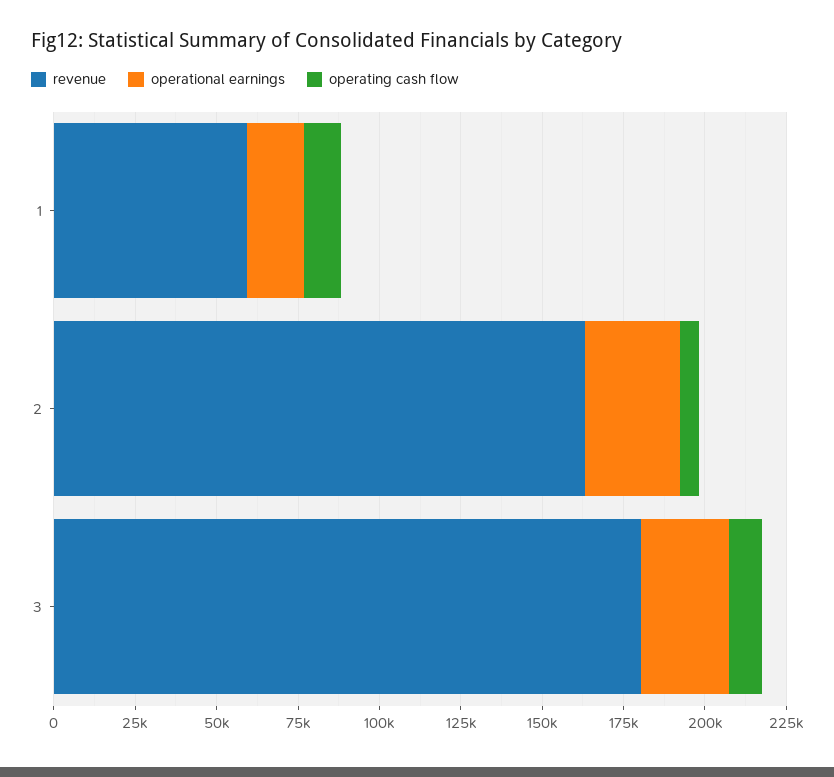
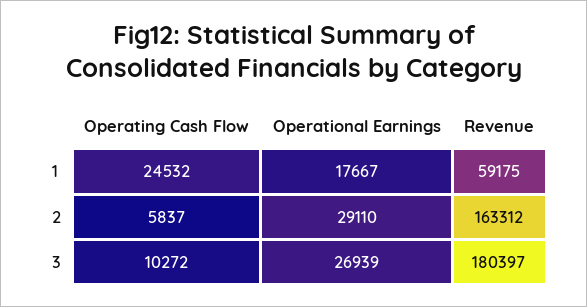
  {
    "revenue": {
      "1": 59175,
      "2": 163312,
      "3": 180397
    },
    "operational earnings": {
      "1": 17667,
      "2": 29110,
      "3": 26939
    },
    "operating cash flow": {
-     "1": 10000,
+     "1": 24532,
      "2": 5837,
      "3": 10272
    }
  }

